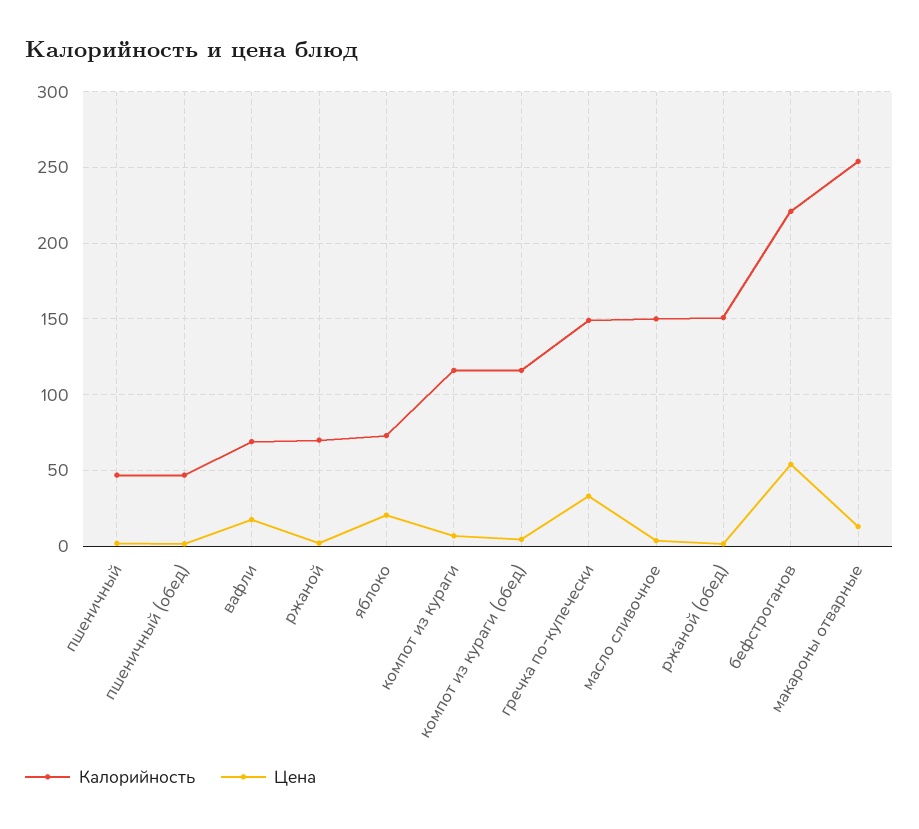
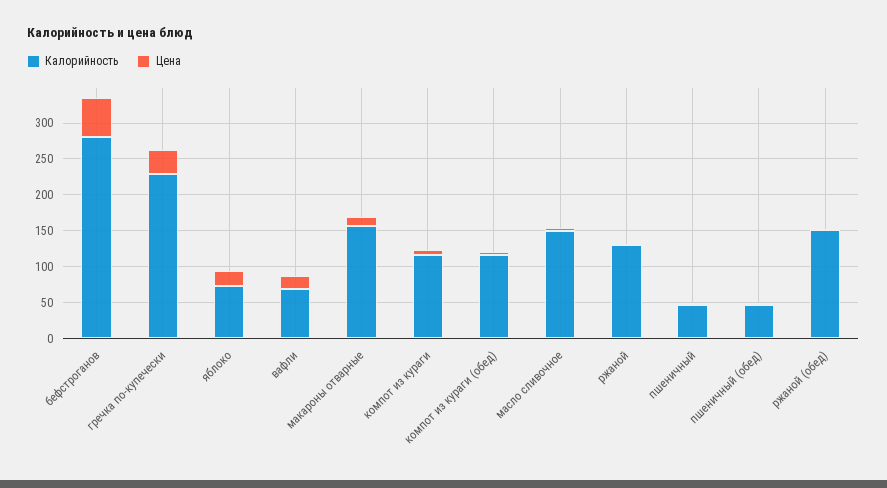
  {
    "Калорийность": {
      "пшеничный": 45,
      "пшеничный (обед)": 45,
      "вафли": 70,
-     "ржаной": 70,
+     "ржаной": 125,
      "яблоко": 75,
      "компот из кураги": 115,
      "компот из кураги (обед)": 115,
-     "гречка по-купечески": 150,
+     "гречка по-купечески": 225,
      "масло сливочное": 150,
      "ржаной (обед)": 150,
-     "бефстроганов": 220,
+     "бефстроганов": 275,
-     "макароны отварные": 255
+     "макароны отварные": 150
    },
    "Цена": {
      "пшеничный": 0,
      "пшеничный (обед)": 0,
      "вафли": 20,
      "ржаной": 0,
      "яблоко": 20,
      "компот из кураги": 5,
      "компот из кураги (обед)": 5,
      "гречка по-купечески": 35,
      "масло сливочное": 5,
      "ржаной (обед)": 0,
      "бефстроганов": 55,
      "макароны отварные": 15
    }
  }

